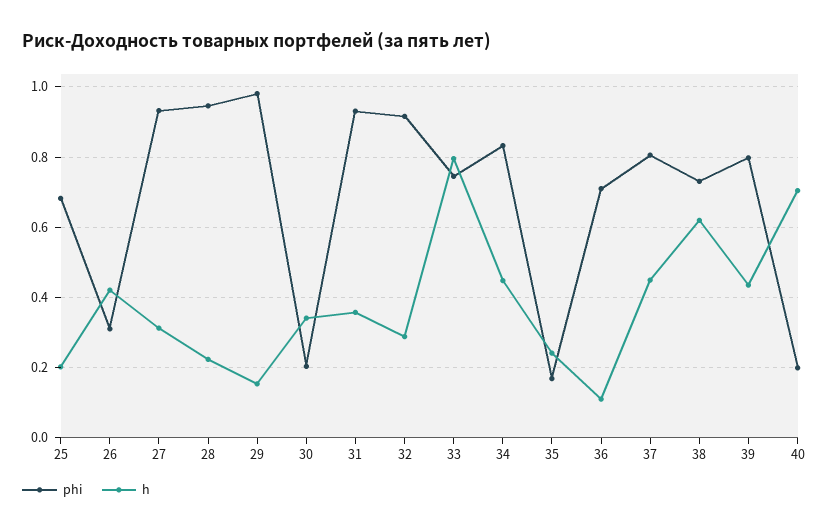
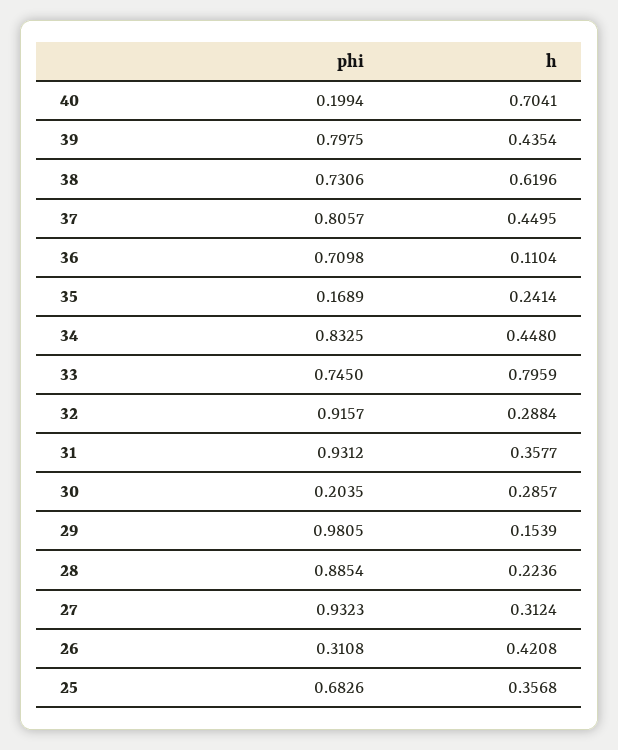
  {
    "phi": {
      "25": 0.6826,
      "26": 0.3108,
      "27": 0.9323,
-     "28": 0.94,
+     "28": 0.8854,
      "29": 0.9805,
      "30": 0.2035,
      "31": 0.9312,
      "32": 0.9157,
      "33": 0.745,
      "34": 0.8325,
      "35": 0.1689,
      "36": 0.7098,
      "37": 0.8057,
      "38": 0.7306,
      "39": 0.7975,
      "40": 0.1994
    },
    "h": {
-     "25": 0.2,
+     "25": 0.3568,
      "26": 0.4208,
      "27": 0.3124,
      "28": 0.2236,
      "29": 0.1539,
-     "30": 0.34,
+     "30": 0.2857,
      "31": 0.3577,
      "32": 0.2884,
      "33": 0.7959,
      "34": 0.448,
      "35": 0.2414,
      "36": 0.1104,
      "37": 0.4495,
      "38": 0.6196,
      "39": 0.4354,
      "40": 0.7041
    }
  }

